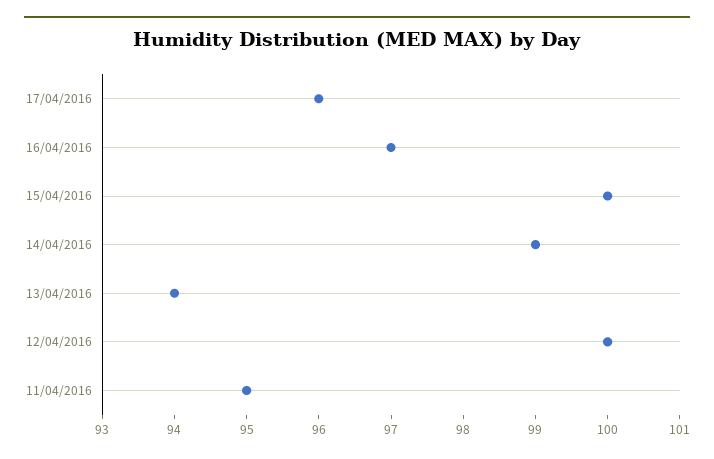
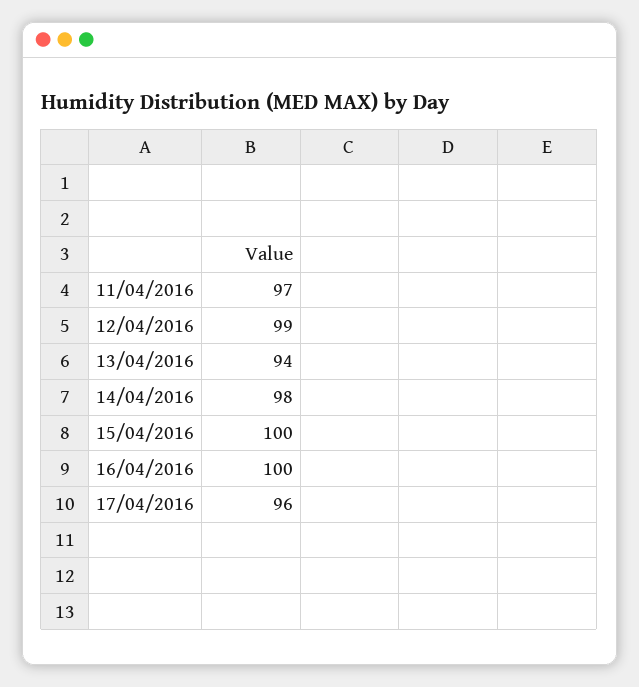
  {
    "17/04/2016": 96,
-   "16/04/2016": 97,
+   "16/04/2016": 100,
    "15/04/2016": 100,
-   "14/04/2016": 99,
+   "14/04/2016": 98,
    "13/04/2016": 94,
-   "12/04/2016": 100,
+   "12/04/2016": 99,
-   "11/04/2016": 95
+   "11/04/2016": 97
  }

